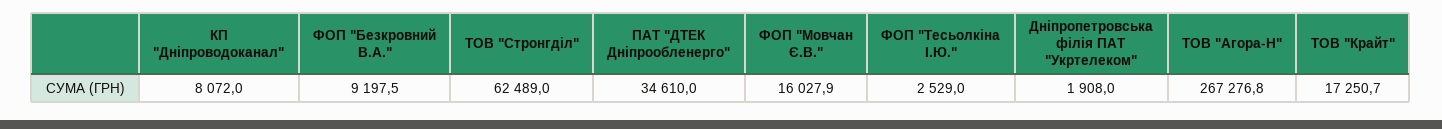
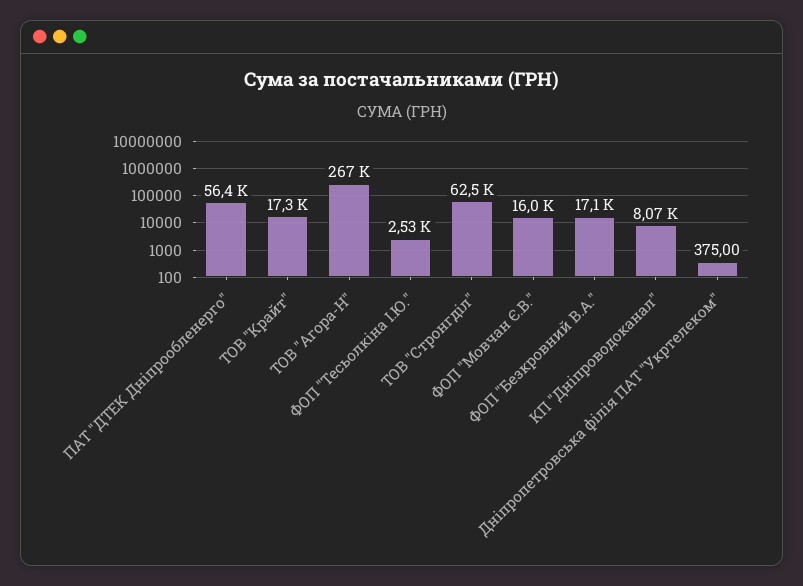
  {
    "КП \"Дніпроводоканал\"": 8072,
-   "ФОП \"Безкровний В.А.\"": 9197.5,
+   "ФОП \"Безкровний В.А.\"": 17100,
    "ТОВ \"Стронгділ\"": 62489,
-   "ПАТ \"ДТЕК Дніпрообленерго\"": 34610,
+   "ПАТ \"ДТЕК Дніпрообленерго\"": 56400,
    "ФОП \"Мовчан Є.В.\"": 16027.9,
    "ФОП \"Тесьолкіна І.Ю.\"": 2529,
-   "Дніпропетровська філія ПАТ \"Укртелеком\"": 1908,
+   "Дніпропетровська філія ПАТ \"Укртелеком\"": 375,
    "ТОВ \"Агора-Н\"": 267276.8,
    "ТОВ \"Крайт\"": 17250.7
  }

